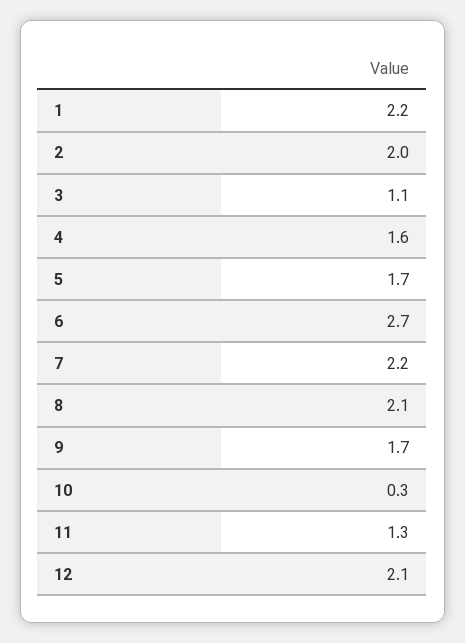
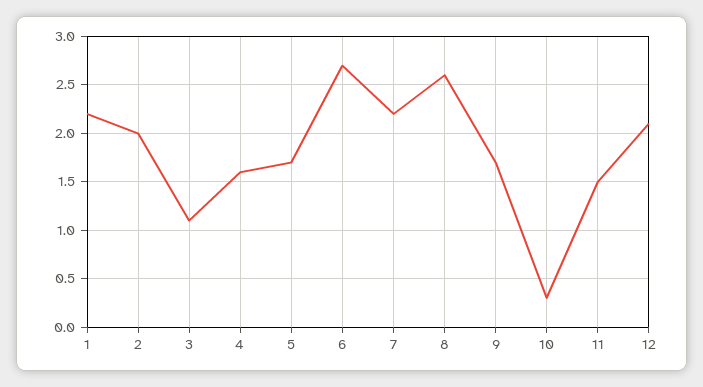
  {
    "1": 2.2,
    "2": 2,
    "3": 1.1,
    "4": 1.6,
    "5": 1.7,
    "6": 2.7,
    "7": 2.2,
-   "8": 2.1,
+   "8": 2.6,
    "9": 1.7,
    "10": 0.3,
-   "11": 1.3,
+   "11": 1.5,
    "12": 2.1
  }

